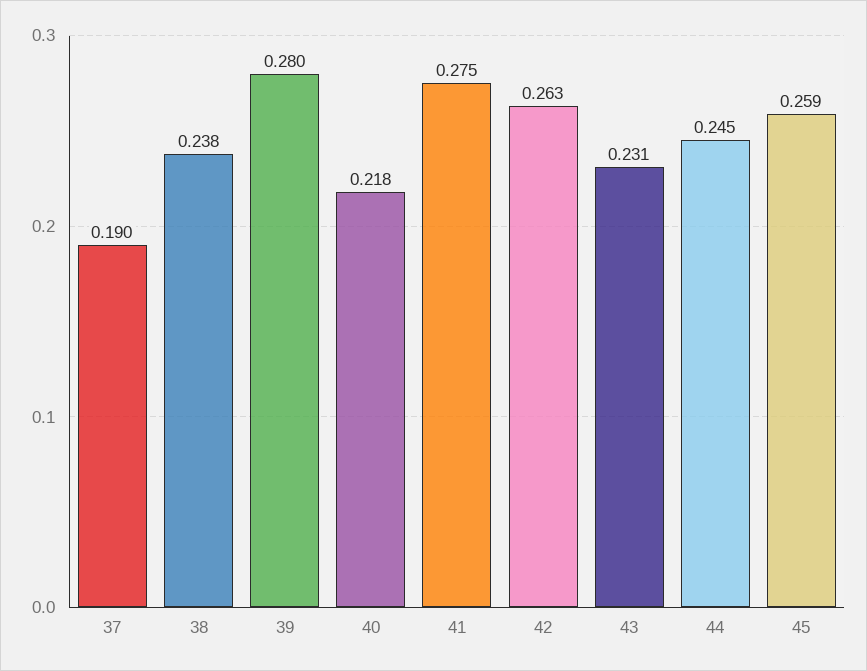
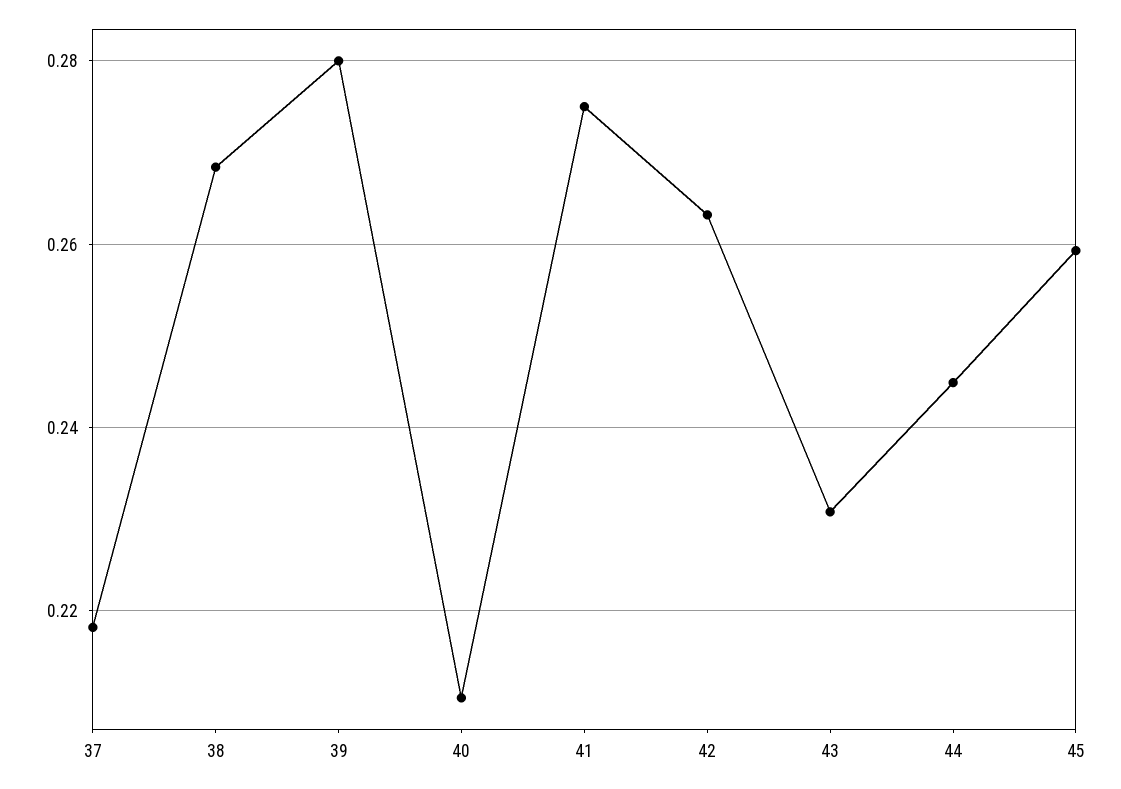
  {
-   "37": 0.19,
+   "37": 0.218,
-   "38": 0.238,
+   "38": 0.268,
    "39": 0.28,
-   "40": 0.218,
+   "40": 0.21,
    "41": 0.275,
    "42": 0.263,
    "43": 0.231,
    "44": 0.245,
    "45": 0.259
  }

